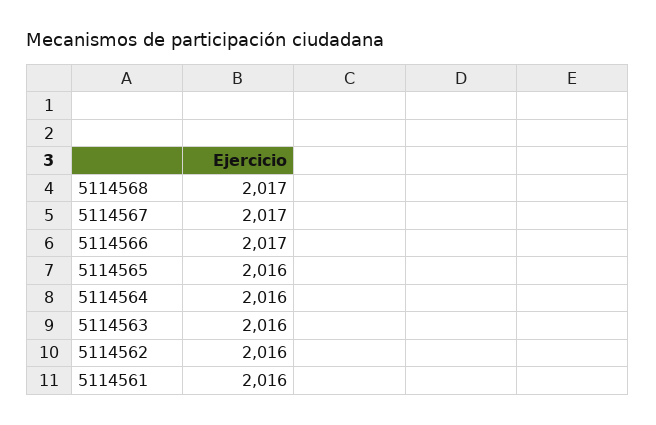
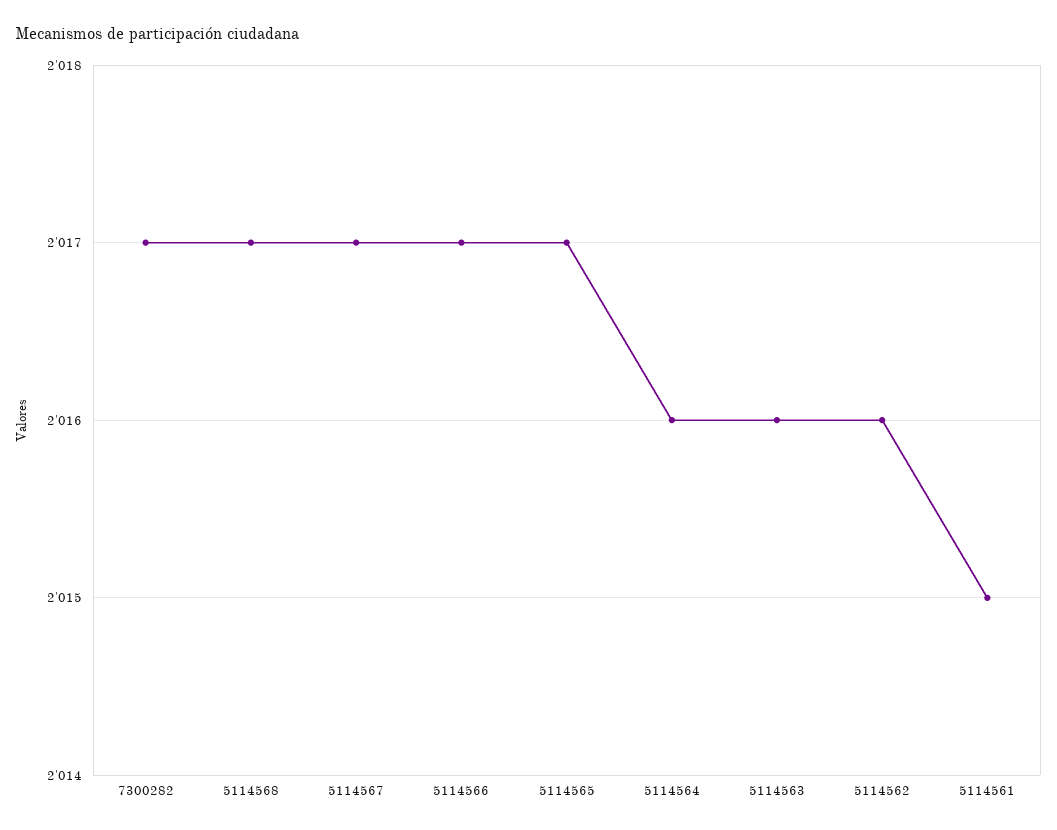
  {
    "5114568": 2017,
    "5114567": 2017,
    "5114566": 2017,
-   "5114565": 2016,
+   "5114565": 2017,
    "5114564": 2016,
    "5114563": 2016,
    "5114562": 2016,
-   "5114561": 2016
+   "5114561": 2015,
+   "7300282": 2017
  }

